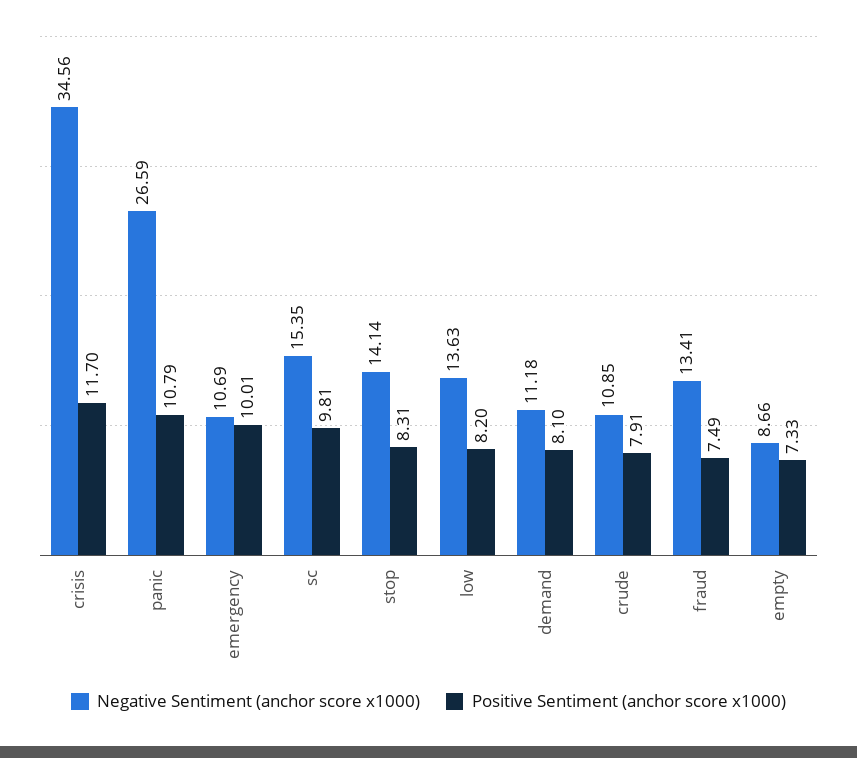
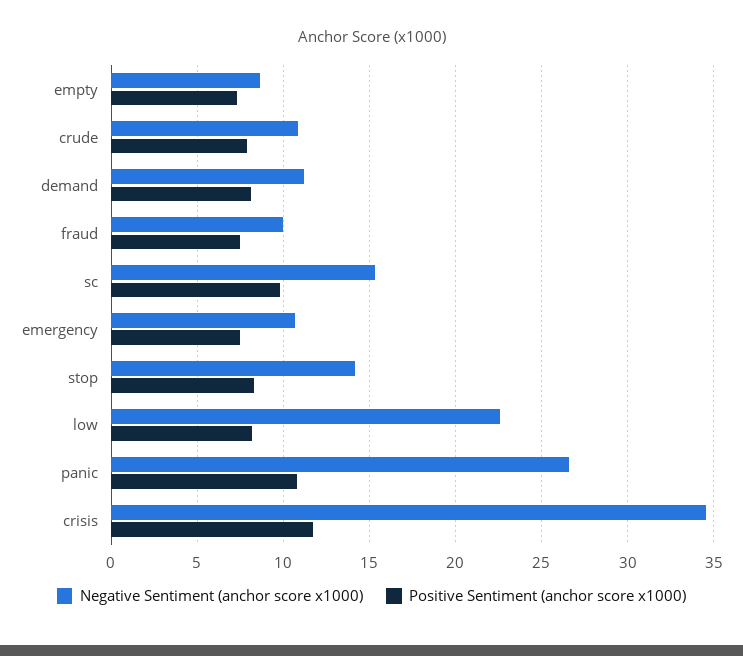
  {
    "Negative Sentiment (anchor score x1000)": {
      "crisis": 34.56,
      "panic": 26.59,
      "emergency": 10.69,
      "sc": 15.35,
      "stop": 14.14,
-     "low": 13.63,
+     "low": 22.5,
      "demand": 11.18,
      "crude": 10.85,
-     "fraud": 13.41,
+     "fraud": 10,
      "empty": 8.66
    },
    "Positive Sentiment (anchor score x1000)": {
      "crisis": 11.7,
      "panic": 10.79,
-     "emergency": 10.01,
+     "emergency": 7.5,
      "sc": 9.81,
      "stop": 8.31,
      "low": 8.2,
      "demand": 8.1,
      "crude": 7.91,
      "fraud": 7.49,
      "empty": 7.33
    }
  }

